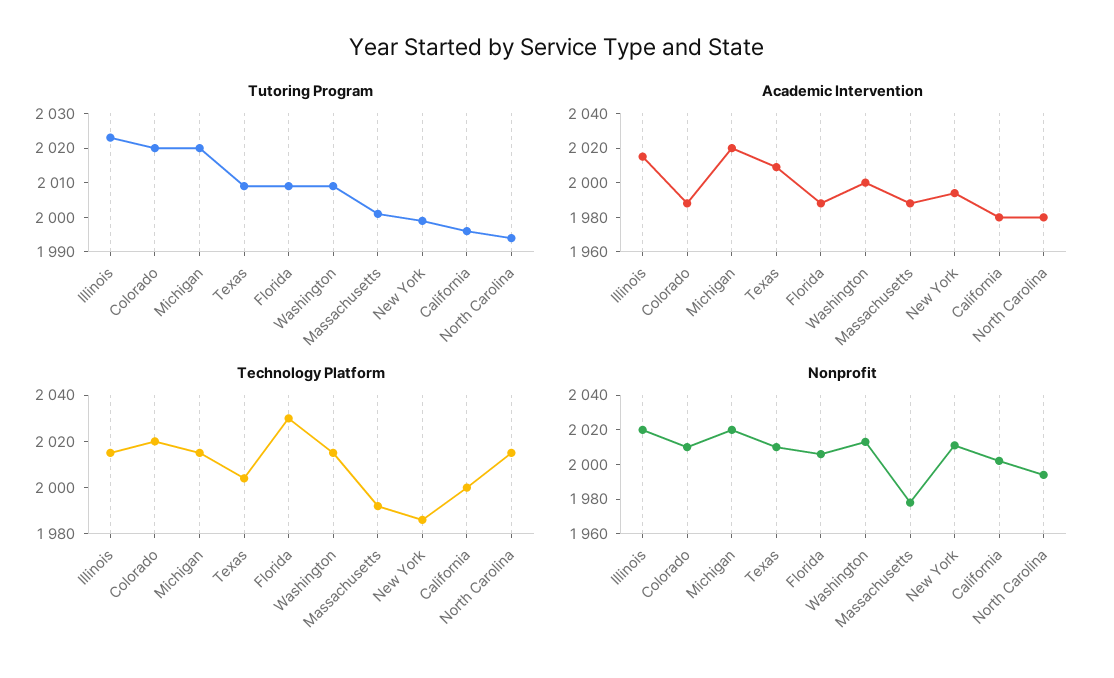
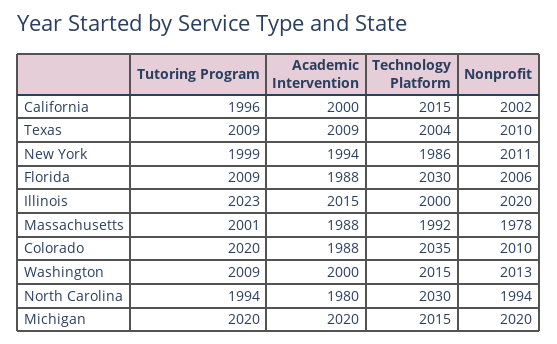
  {
    "Tutoring Program": {
      "Illinois": 2023,
      "Colorado": 2020,
      "Michigan": 2020,
      "Texas": 2009,
      "Florida": 2009,
      "Washington": 2009,
      "Massachusetts": 2001,
      "New York": 1999,
      "California": 1996,
      "North Carolina": 1994
    },
    "Academic Intervention": {
      "Illinois": 2015,
      "Colorado": 1988,
      "Michigan": 2020,
      "Texas": 2009,
      "Florida": 1988,
      "Washington": 2000,
      "Massachusetts": 1988,
      "New York": 1994,
-     "California": 1980,
+     "California": 2000,
      "North Carolina": 1980
    },
    "Technology Platform": {
-     "Illinois": 2015,
+     "Illinois": 2000,
-     "Colorado": 2020,
+     "Colorado": 2035,
      "Michigan": 2015,
      "Texas": 2004,
      "Florida": 2030,
      "Washington": 2015,
      "Massachusetts": 1992,
      "New York": 1986,
-     "California": 2000,
+     "California": 2015,
-     "North Carolina": 2015
+     "North Carolina": 2030
    },
    "Nonprofit": {
      "Illinois": 2020,
      "Colorado": 2010,
      "Michigan": 2020,
      "Texas": 2010,
      "Florida": 2006,
      "Washington": 2013,
      "Massachusetts": 1978,
      "New York": 2011,
      "California": 2002,
      "North Carolina": 1994
    }
  }

